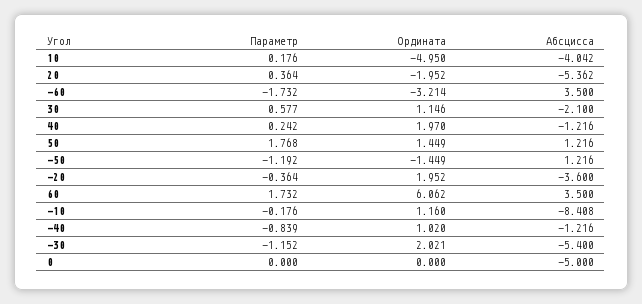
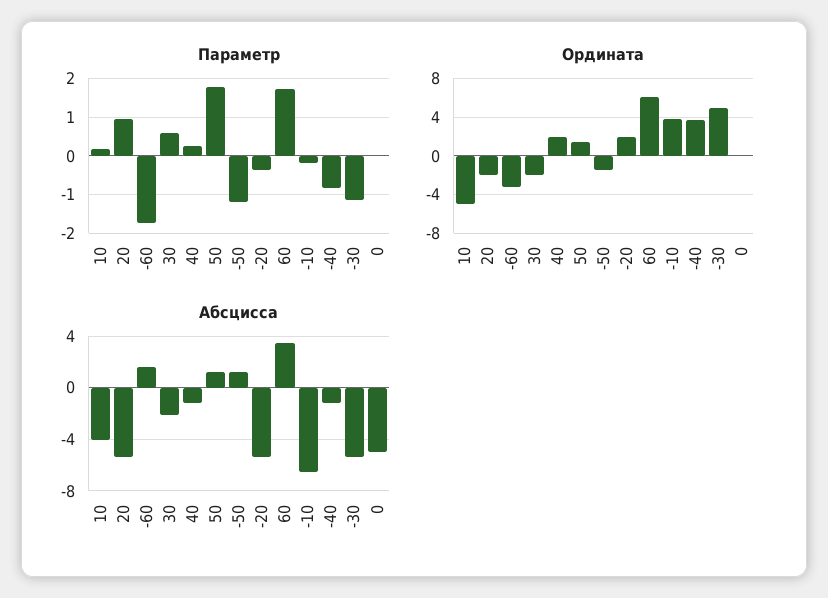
  {
    "Параметр": {
      "10": 0.176,
-     "20": 0.364,
+     "20": 1,
      "-60": -1.732,
      "30": 0.577,
      "40": 0.242,
      "50": 1.768,
      "-50": -1.192,
      "-20": -0.364,
      "60": 1.732,
      "-10": -0.176,
      "-40": -0.839,
      "-30": -1.152,
      "0": 0
    },
    "Ордината": {
      "10": -4.95,
      "20": -1.952,
      "-60": -3.214,
-     "30": 1.146,
+     "30": -2,
      "40": 1.97,
      "50": 1.449,
      "-50": -1.449,
      "-20": 1.952,
      "60": 6.062,
-     "-10": 1.16,
+     "-10": 4,
-     "-40": 1.02,
+     "-40": 4,
-     "-30": 2.021,
+     "-30": 5,
      "0": 0
    },
    "Абсцисса": {
      "10": -4.042,
      "20": -5.362,
-     "-60": 3.5,
+     "-60": 1.5,
      "30": -2.1,
      "40": -1.216,
      "50": 1.216,
      "-50": 1.216,
-     "-20": -3.6,
+     "-20": -5.5,
      "60": 3.5,
-     "-10": -8.408,
+     "-10": -6.5,
      "-40": -1.216,
      "-30": -5.4,
      "0": -5
    }
  }

